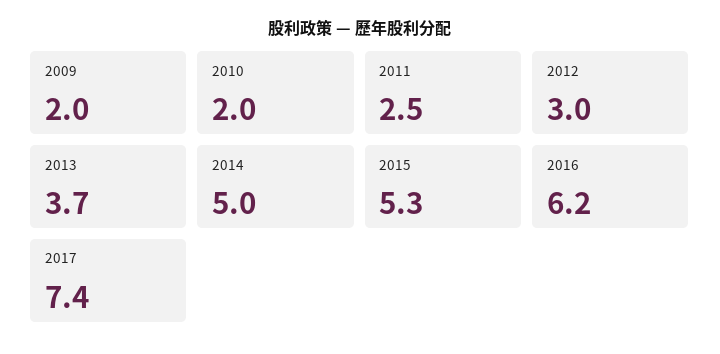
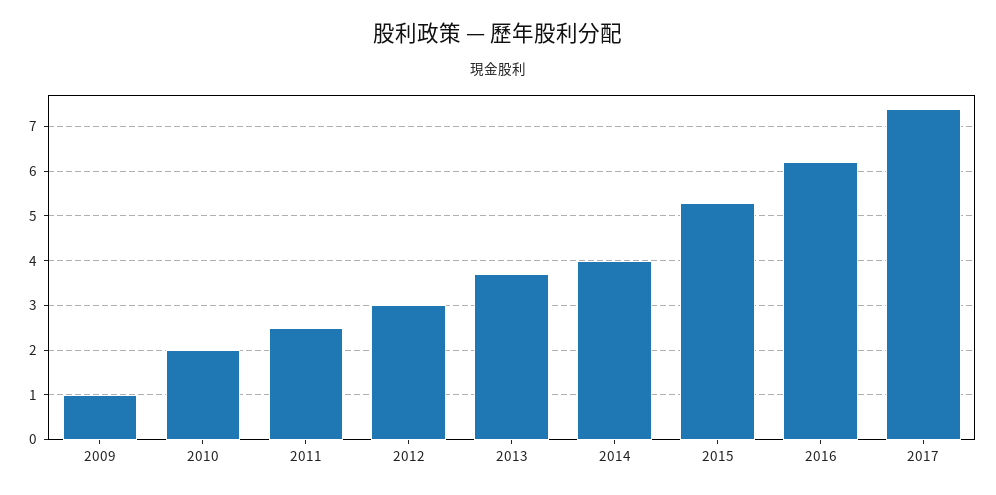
  {
-   "2009": 2,
+   "2009": 1,
    "2010": 2,
    "2011": 2.5,
    "2012": 3,
    "2013": 3.7,
-   "2014": 5,
+   "2014": 4,
    "2015": 5.3,
    "2016": 6.2,
    "2017": 7.4
  }

